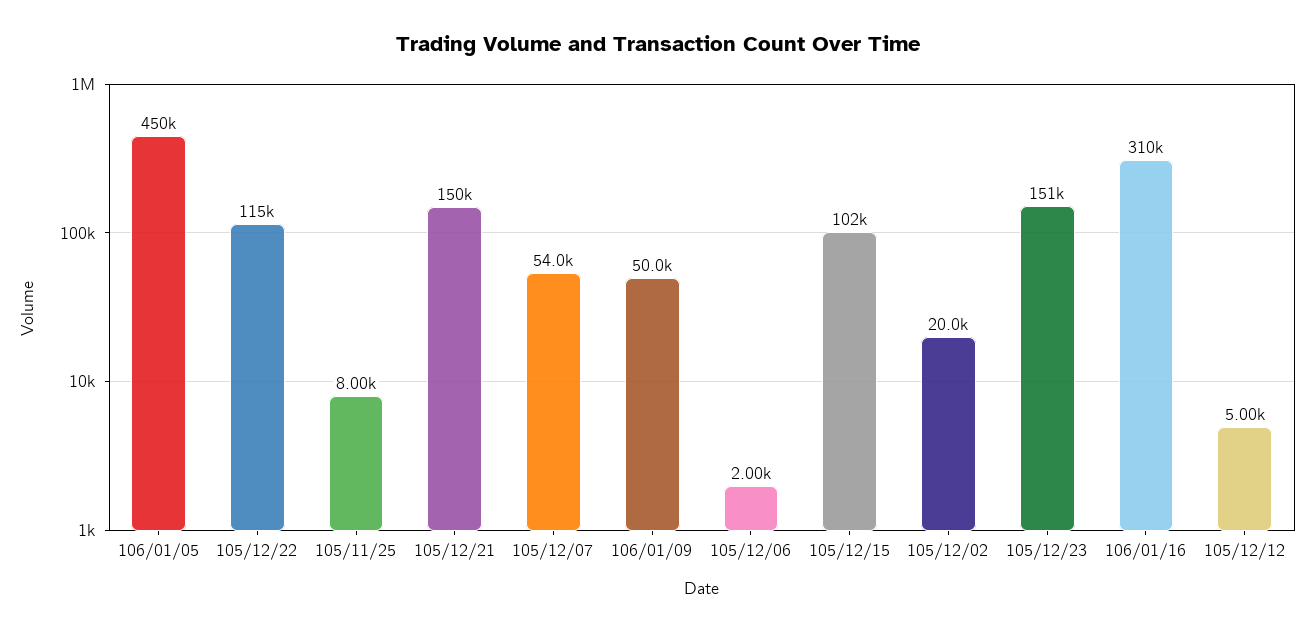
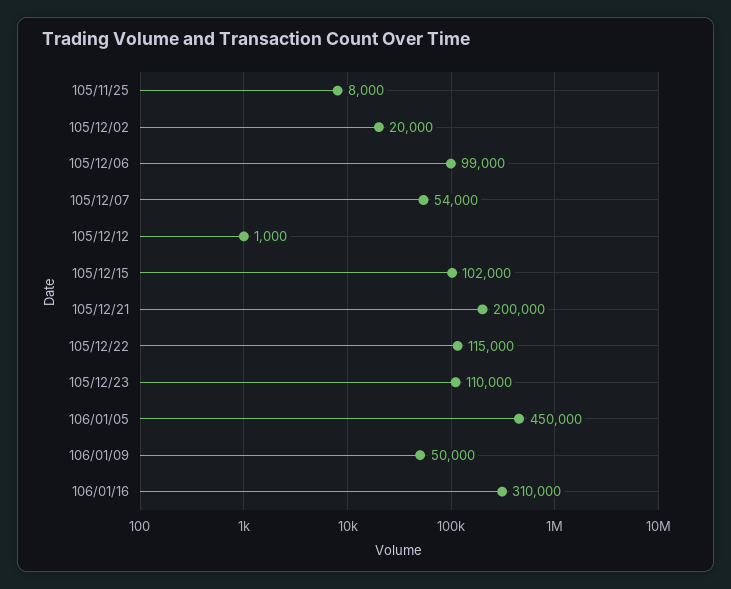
  {
    "106/01/05": 450000,
    "105/12/22": 115000,
    "105/11/25": 8000,
-   "105/12/21": 150000,
+   "105/12/21": 200000,
    "105/12/07": 54000,
    "106/01/09": 50000,
-   "105/12/06": 2000,
+   "105/12/06": 99000,
    "105/12/15": 102000,
    "105/12/02": 20000,
-   "105/12/23": 151000,
+   "105/12/23": 110000,
    "106/01/16": 310000,
-   "105/12/12": 5000
+   "105/12/12": 1000
  }

